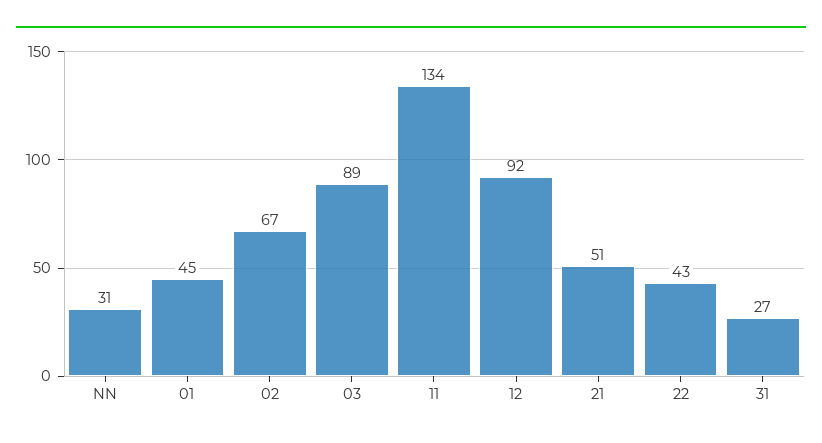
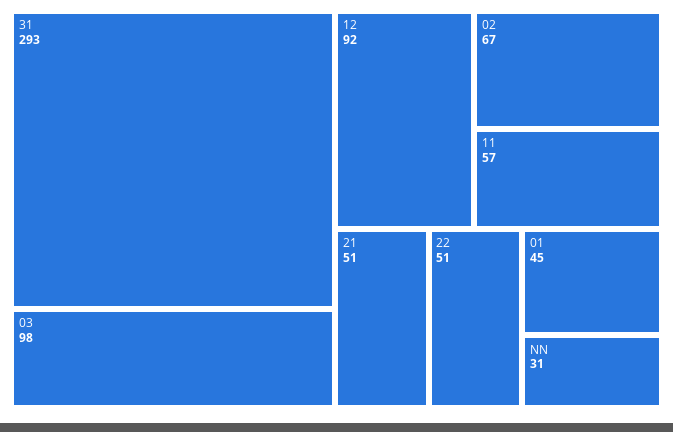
  {
    "NN": 31,
    "01": 45,
    "02": 67,
-   "03": 89,
+   "03": 98,
-   "11": 134,
+   "11": 57,
    "12": 92,
    "21": 51,
-   "22": 43,
+   "22": 51,
-   "31": 27
+   "31": 293
  }

